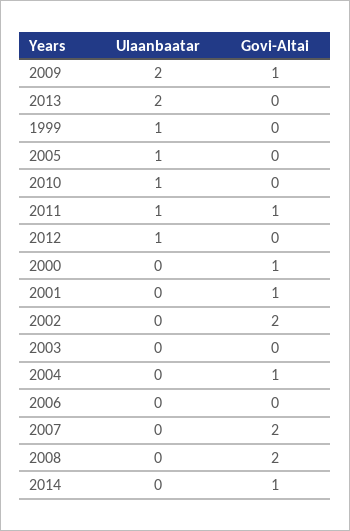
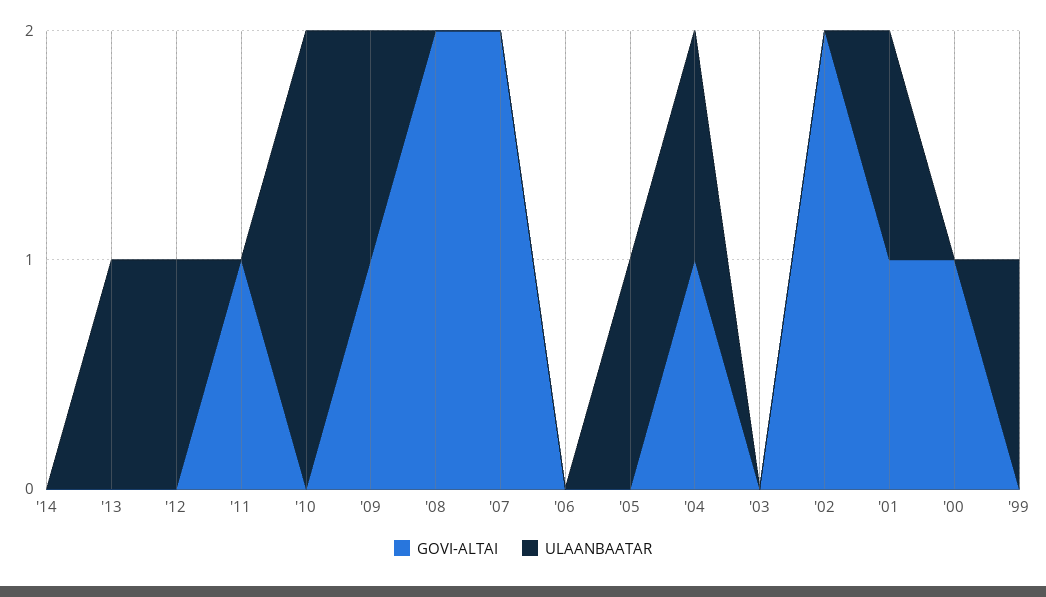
  {
    "Ulaanbaatar": {
-     "2009": 2,
+     "2009": 1,
-     "2013": 2,
+     "2013": 1,
      "1999": 1,
      "2005": 1,
-     "2010": 1,
+     "2010": 2,
-     "2011": 1,
+     "2011": 0,
      "2012": 1,
      "2000": 0,
-     "2001": 0,
+     "2001": 1,
      "2002": 0,
      "2003": 0,
-     "2004": 0,
+     "2004": 1,
      "2006": 0,
      "2007": 0,
      "2008": 0,
      "2014": 0
    },
    "Govi-Altai": {
      "2009": 1,
      "2013": 0,
      "1999": 0,
      "2005": 0,
      "2010": 0,
      "2011": 1,
      "2012": 0,
      "2000": 1,
      "2001": 1,
      "2002": 2,
      "2003": 0,
      "2004": 1,
      "2006": 0,
      "2007": 2,
      "2008": 2,
-     "2014": 1
+     "2014": 0
    }
  }

